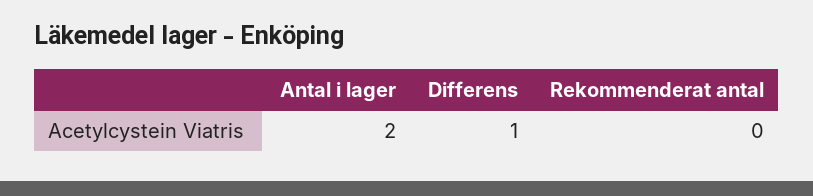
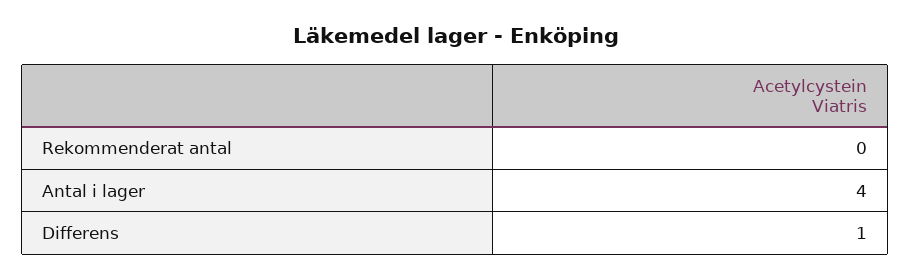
  {
-   "Antal i lager": 2,
+   "Antal i lager": 4,
    "Differens": 1,
    "Rekommenderat antal": 0
  }

